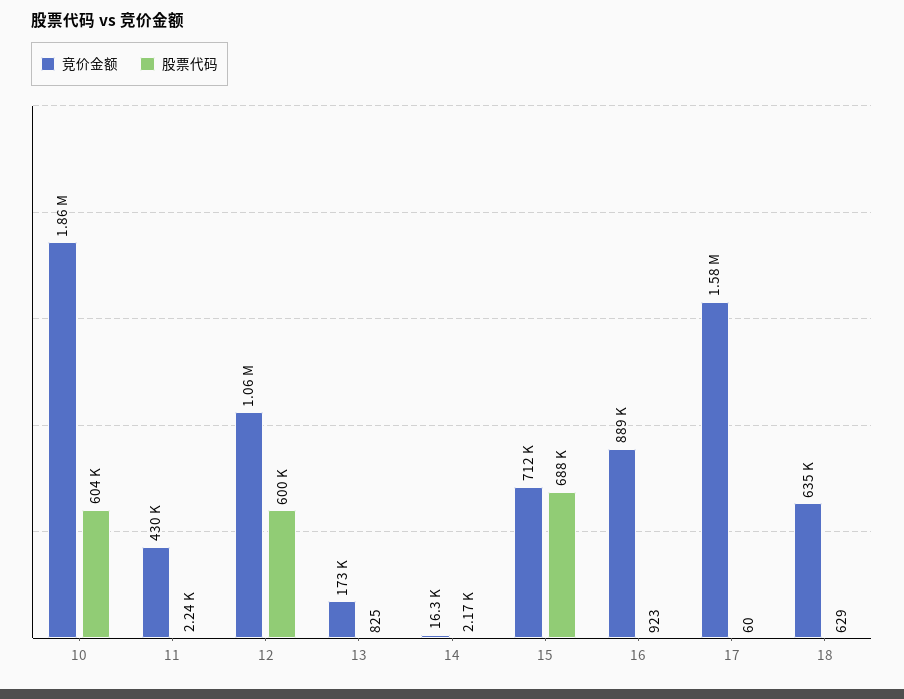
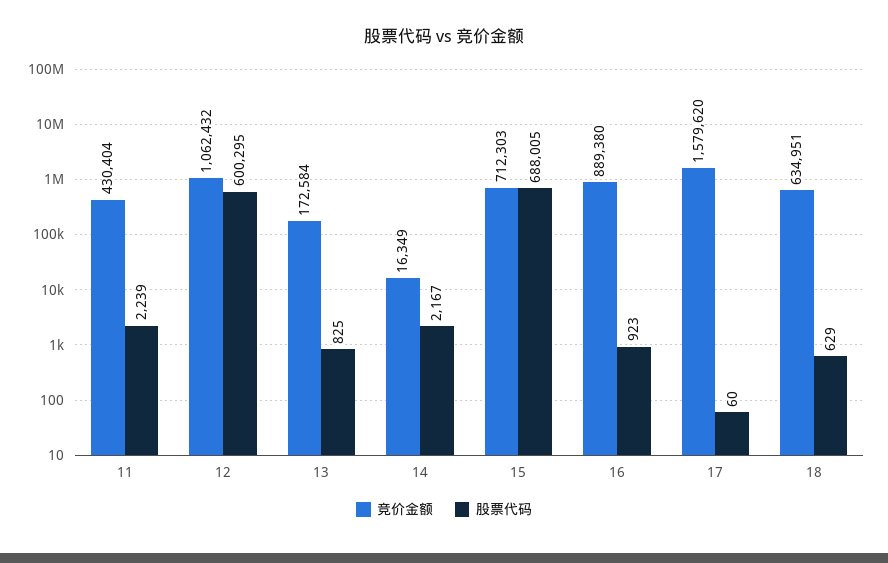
  {
    "竞价金额": {
-     "10": 1860000,
      "11": 430404,
      "12": 1062432,
      "13": 172584,
      "14": 16349,
      "15": 712303,
      "16": 889380,
      "17": 1579620,
      "18": 634951
    },
    "股票代码": {
-     "10": 604000,
      "11": 2239,
      "12": 600295,
      "13": 825,
      "14": 2167,
      "15": 688005,
      "16": 923,
      "17": 60,
      "18": 629
    }
  }

